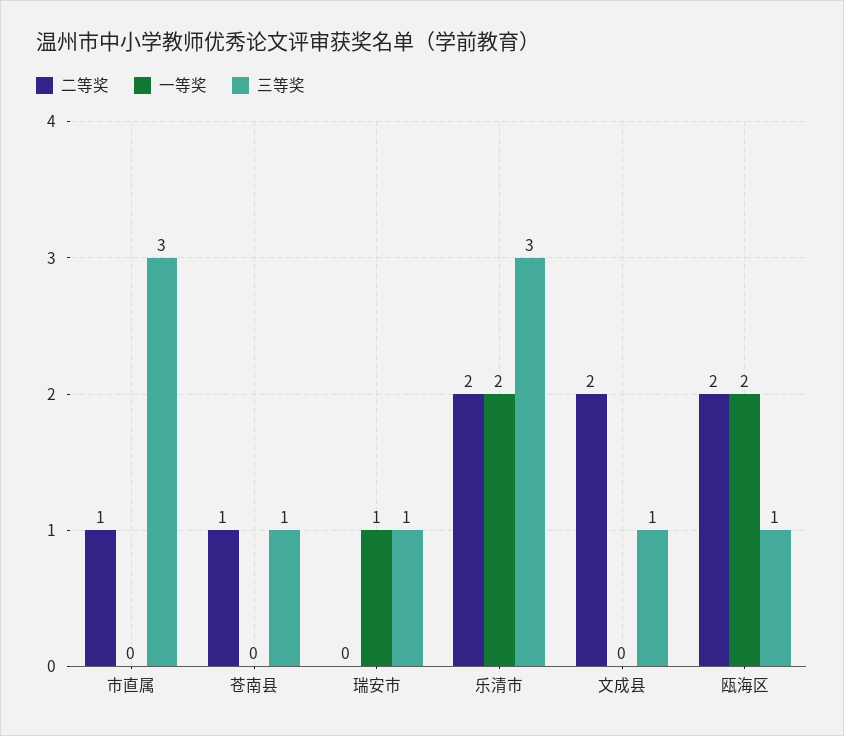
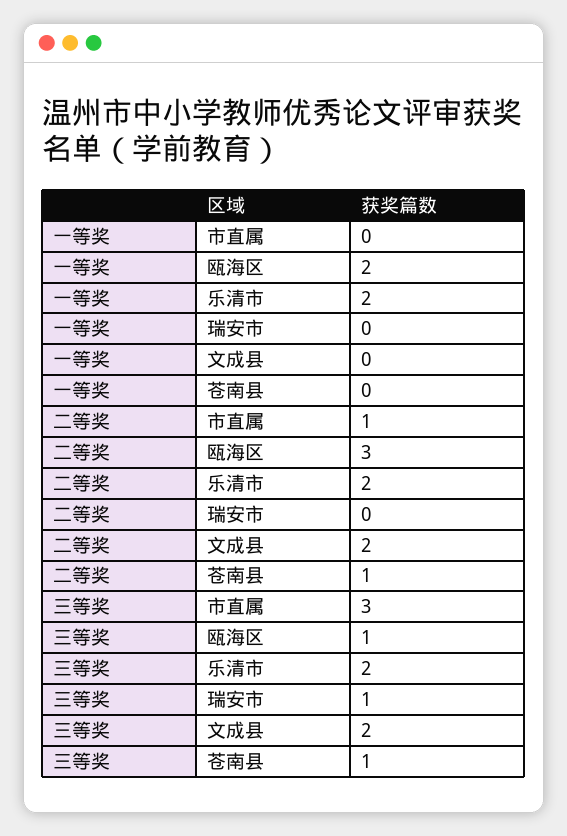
  {
    "二等奖": {
      "市直属": 1,
      "苍南县": 1,
      "瑞安市": 0,
      "乐清市": 2,
      "文成县": 2,
-     "瓯海区": 2
+     "瓯海区": 3
    },
    "一等奖": {
      "市直属": 0,
      "苍南县": 0,
-     "瑞安市": 1,
+     "瑞安市": 0,
      "乐清市": 2,
      "文成县": 0,
      "瓯海区": 2
    },
    "三等奖": {
      "市直属": 3,
      "苍南县": 1,
      "瑞安市": 1,
-     "乐清市": 3,
+     "乐清市": 2,
-     "文成县": 1,
+     "文成县": 2,
      "瓯海区": 1
    }
  }

